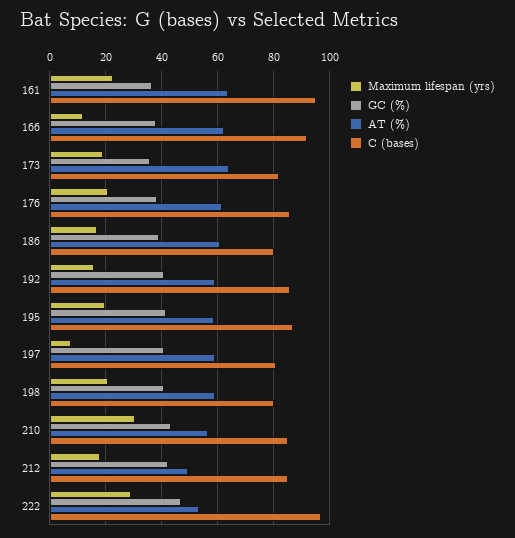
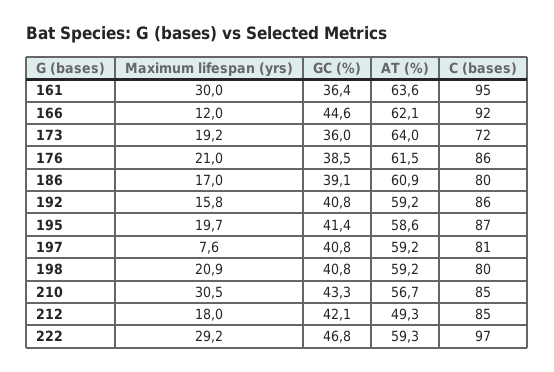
  {
    "Maximum lifespan (yrs)": {
-     "161": 22.5,
+     "161": 30,
      "166": 12,
      "173": 19.2,
      "176": 21,
      "186": 17,
      "192": 15.8,
      "195": 19.7,
      "197": 7.6,
      "198": 20.9,
      "210": 30.5,
      "212": 18,
      "222": 29.2
    },
    "GC (%)": {
      "161": 36.4,
-     "166": 37.5,
+     "166": 44.6,
      "173": 36,
      "176": 38.5,
      "186": 39.1,
      "192": 40.8,
      "195": 41.4,
      "197": 40.8,
      "198": 40.8,
      "210": 43.3,
      "212": 42.1,
      "222": 46.8
    },
    "AT (%)": {
      "161": 63.6,
      "166": 62.1,
      "173": 64,
      "176": 61.5,
      "186": 60.9,
      "192": 59.2,
      "195": 58.6,
      "197": 59.2,
      "198": 59.2,
      "210": 56.7,
      "212": 49.3,
-     "222": 52.5
+     "222": 59.3
    },
    "C (bases)": {
      "161": 95,
      "166": 92,
-     "173": 82.5,
+     "173": 72,
      "176": 86,
      "186": 80,
      "192": 86,
      "195": 87,
      "197": 81,
      "198": 80,
      "210": 85,
      "212": 85,
      "222": 97
    }
  }

